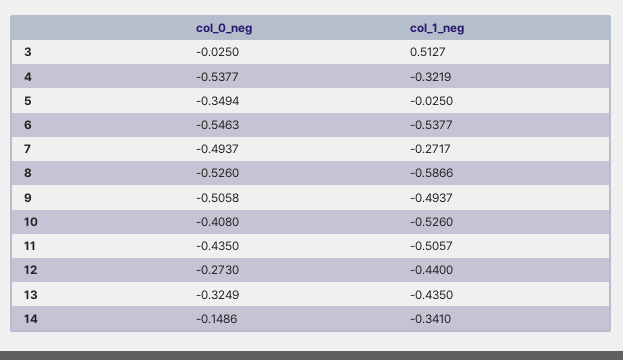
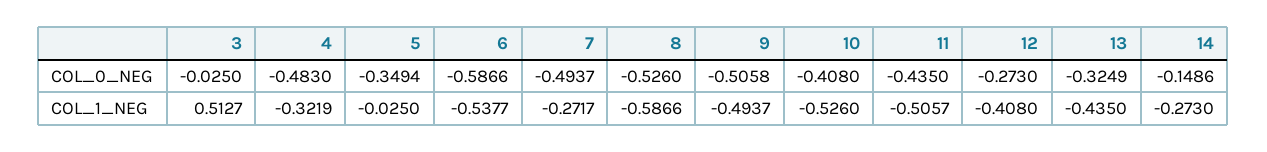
  {
    "col_0_neg": {
      "3": -0.025,
-     "4": -0.5377,
+     "4": -0.483,
      "5": -0.3494,
-     "6": -0.5463,
+     "6": -0.5866,
      "7": -0.4937,
      "8": -0.526,
      "9": -0.5058,
      "10": -0.408,
      "11": -0.435,
      "12": -0.273,
      "13": -0.3249,
      "14": -0.1486
    },
    "col_1_neg": {
      "3": 0.5127,
      "4": -0.3219,
      "5": -0.025,
      "6": -0.5377,
      "7": -0.2717,
      "8": -0.5866,
      "9": -0.4937,
      "10": -0.526,
      "11": -0.5057,
-     "12": -0.44,
+     "12": -0.408,
      "13": -0.435,
-     "14": -0.341
+     "14": -0.273
    }
  }

